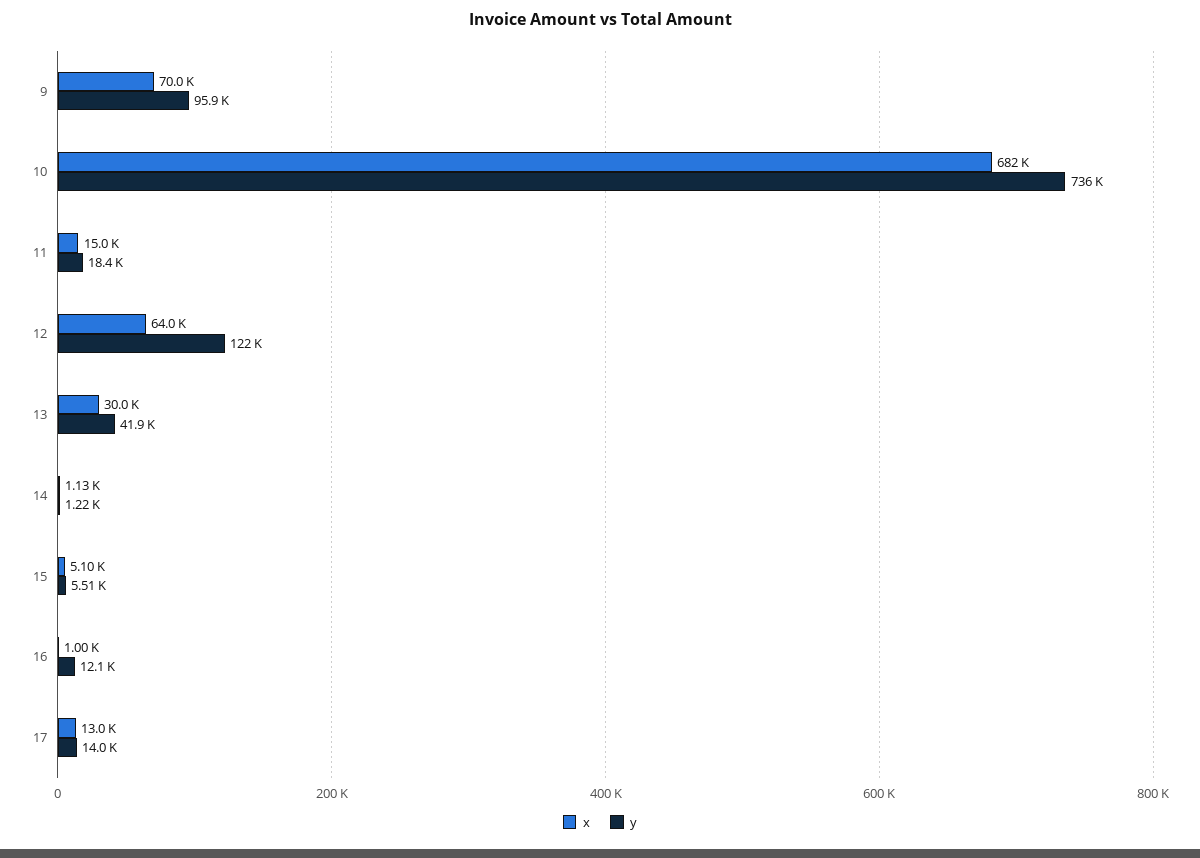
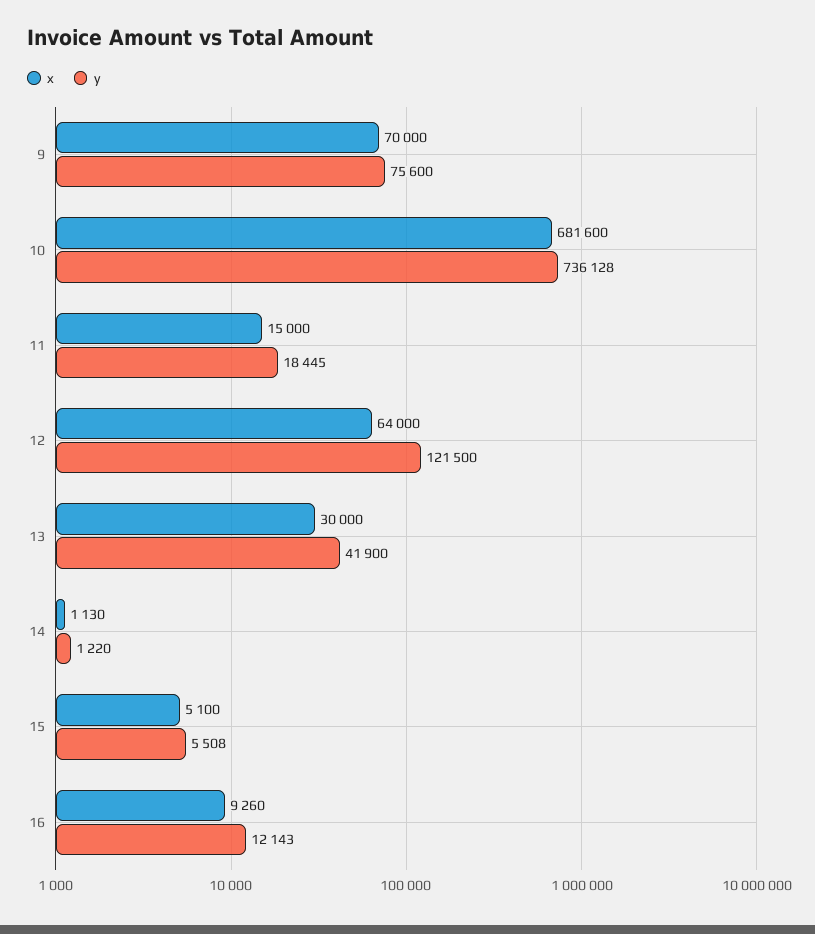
  {
    "x": {
      "9": 70000,
      "10": 681600,
      "11": 15000,
      "12": 64000,
      "13": 30000,
      "14": 1130,
      "15": 5100,
-     "16": 1000,
+     "16": 9260
-     "17": 13000
    },
    "y": {
-     "9": 95900,
+     "9": 75600,
      "10": 736128,
      "11": 18445,
      "12": 121500,
      "13": 41900,
      "14": 1220,
      "15": 5508,
-     "16": 12143,
+     "16": 12143
-     "17": 14000
    }
  }

